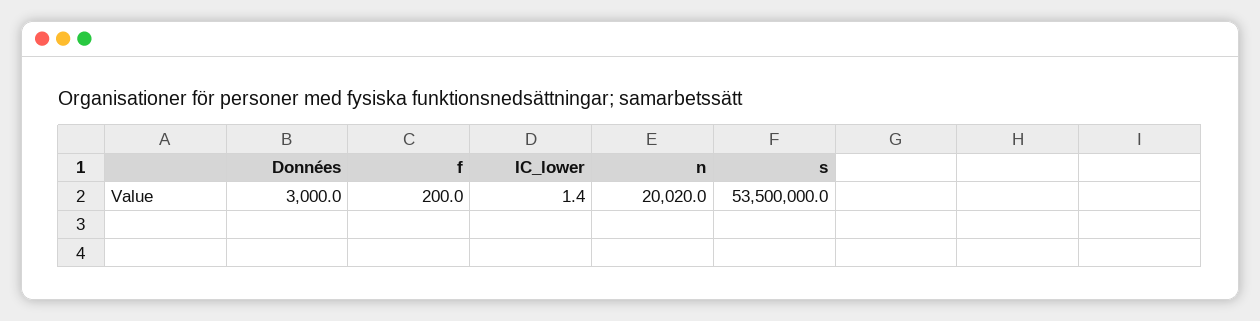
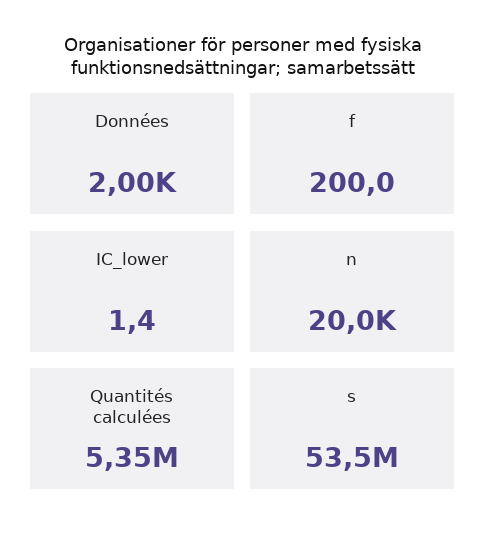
  {
-   "Données": 3000,
+   "Données": 2000,
    "f": 200,
    "IC_lower": 1.4,
-   "n": 20020,
+   "n": 20000,
-   "s": 53500000
+   "s": 53500000,
+   "Quantités calculées": 5350000
  }

